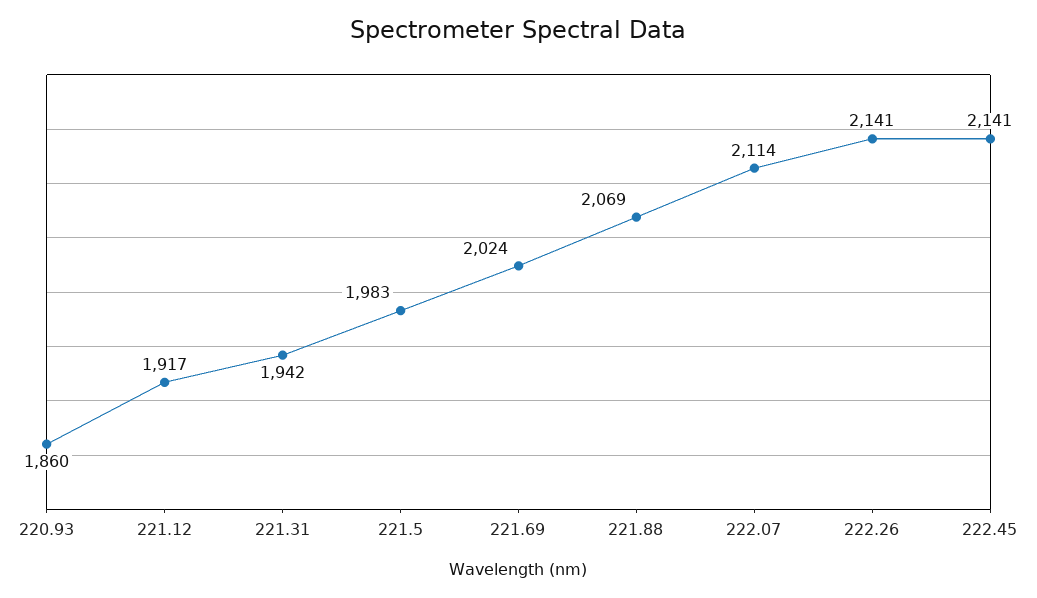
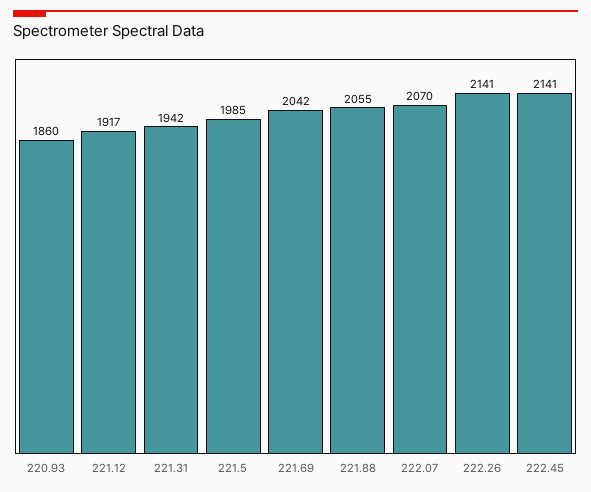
  {
    "220.93": 1860,
    "221.12": 1917,
    "221.31": 1942,
-   "221.5": 1983,
+   "221.5": 1985,
-   "221.69": 2024,
+   "221.69": 2042,
-   "221.88": 2069,
+   "221.88": 2055,
-   "222.07": 2114,
+   "222.07": 2070,
    "222.26": 2141,
    "222.45": 2141
  }

